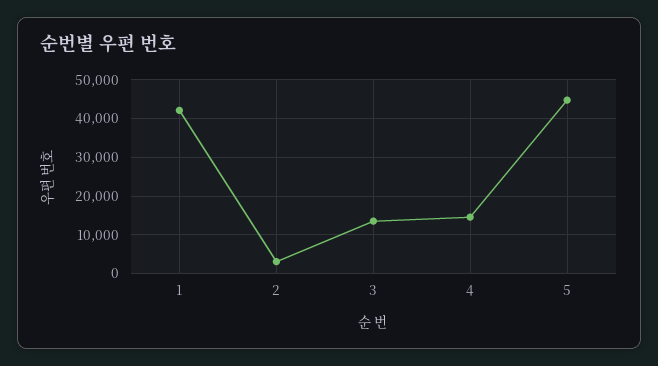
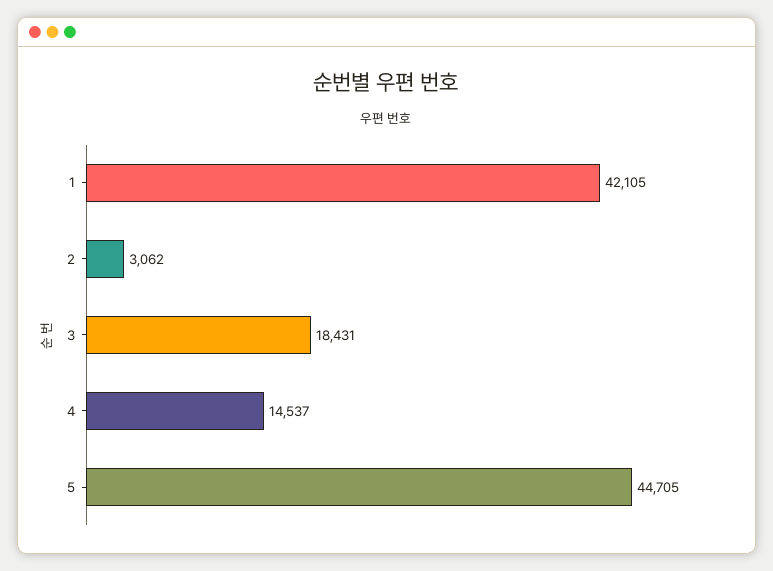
  {
    "1": 42105,
    "2": 3062,
-   "3": 14000,
+   "3": 18431,
    "4": 14537,
    "5": 44705
  }

